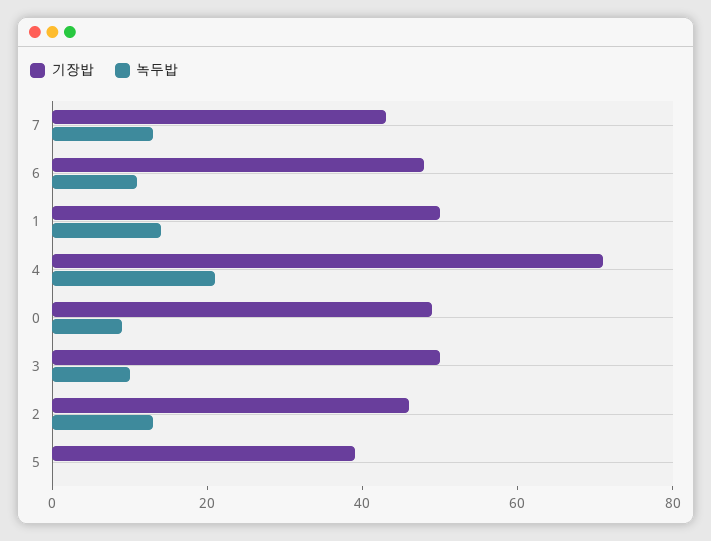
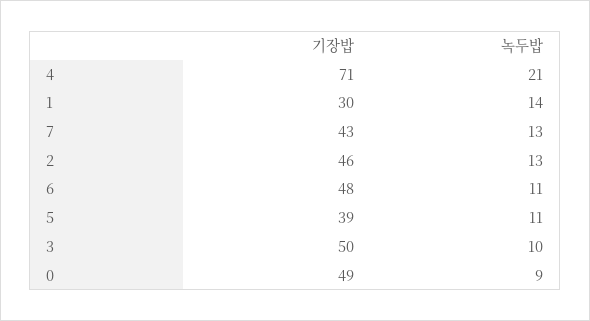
  {
    "기장밥": {
      "7": 43,
      "6": 48,
-     "1": 50,
+     "1": 30,
      "4": 71,
      "0": 49,
      "3": 50,
      "2": 46,
      "5": 39
    },
    "녹두밥": {
      "7": 13,
      "6": 11,
      "1": 14,
      "4": 21,
      "0": 9,
      "3": 10,
      "2": 13,
-     "5": 0
+     "5": 11
    }
  }

